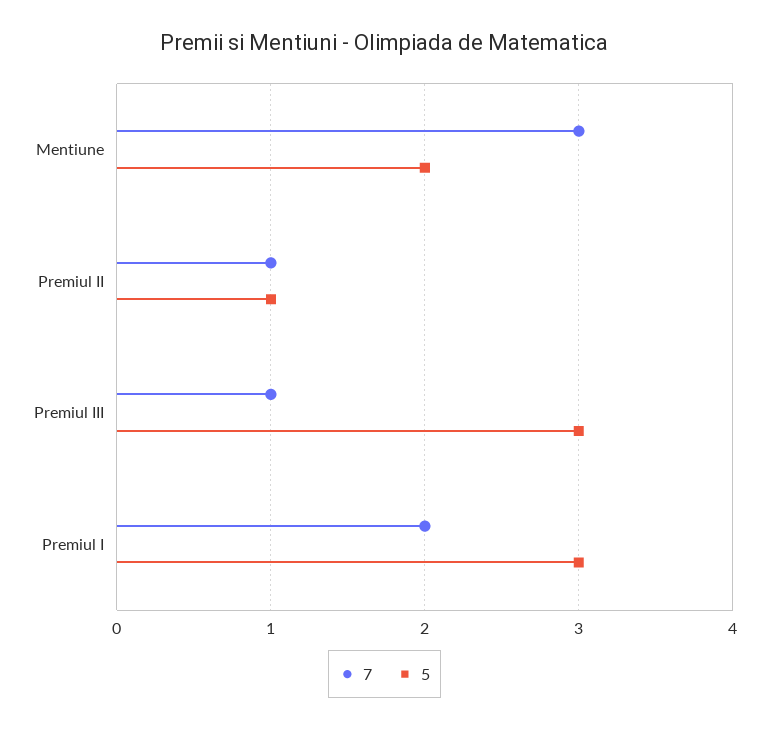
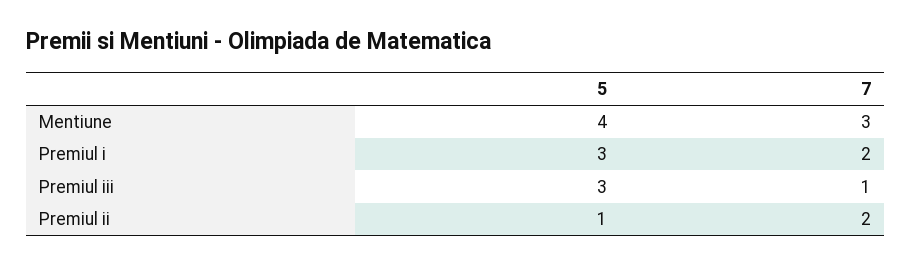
  {
    "7": {
      "Mentiune": 3,
-     "Premiul II": 1,
+     "Premiul II": 2,
      "Premiul III": 1,
      "Premiul I": 2
    },
    "5": {
-     "Mentiune": 2,
+     "Mentiune": 4,
      "Premiul II": 1,
      "Premiul III": 3,
      "Premiul I": 3
    }
  }

